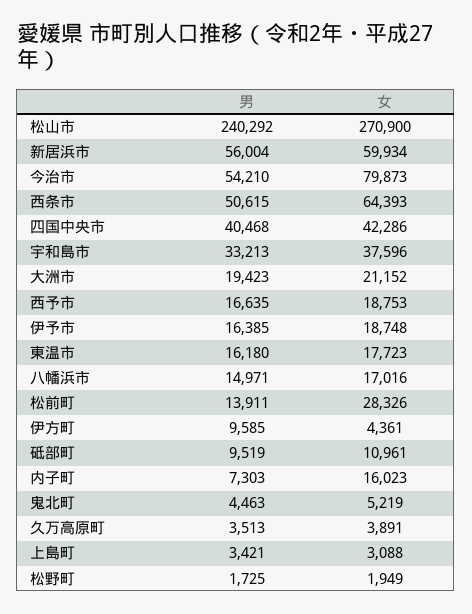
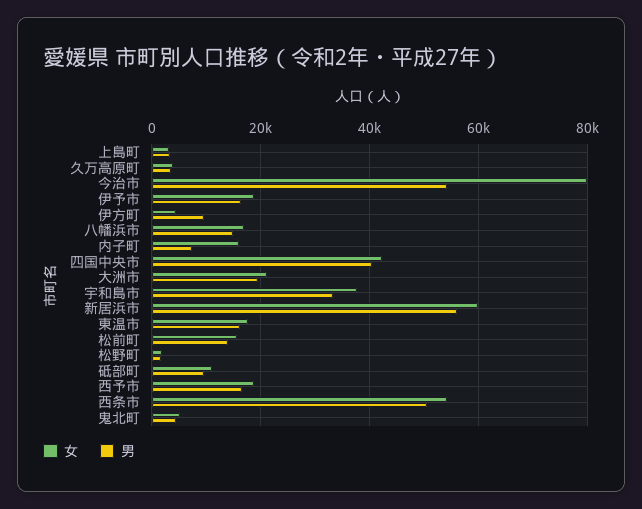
  {
    "男": {
-     "松山市": 240292,
      "新居浜市": 56004,
      "今治市": 54210,
      "西条市": 50615,
      "四国中央市": 40468,
      "宇和島市": 33213,
      "大洲市": 19423,
      "西予市": 16635,
      "伊予市": 16385,
      "東温市": 16180,
      "八幡浜市": 14971,
      "松前町": 13911,
      "伊方町": 9585,
      "砥部町": 9519,
      "内子町": 7303,
      "鬼北町": 4463,
      "久万高原町": 3513,
      "上島町": 3421,
      "松野町": 1725
    },
    "女": {
-     "松山市": 270900,
      "新居浜市": 59934,
      "今治市": 79873,
-     "西条市": 64393,
+     "西条市": 54000,
      "四国中央市": 42286,
      "宇和島市": 37596,
      "大洲市": 21152,
      "西予市": 18753,
      "伊予市": 18748,
      "東温市": 17723,
      "八幡浜市": 17016,
-     "松前町": 28326,
+     "松前町": 16000,
      "伊方町": 4361,
      "砥部町": 10961,
      "内子町": 16023,
      "鬼北町": 5219,
      "久万高原町": 3891,
      "上島町": 3088,
      "松野町": 1949
    }
  }

